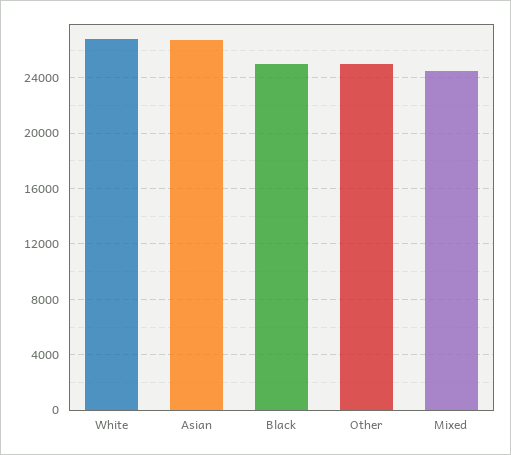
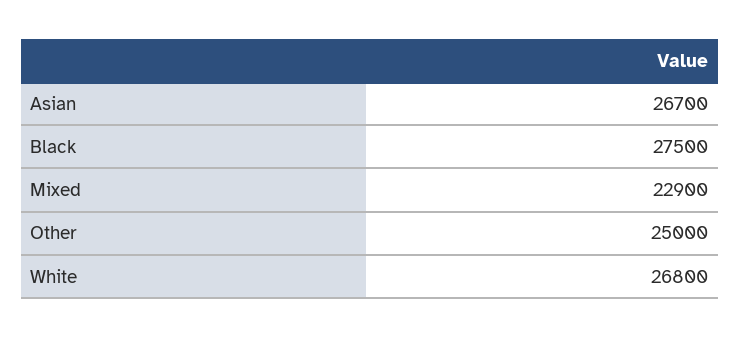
  {
    "White": 26800,
    "Asian": 26700,
-   "Black": 25000,
+   "Black": 27500,
    "Other": 25000,
-   "Mixed": 24500
+   "Mixed": 22900
  }

